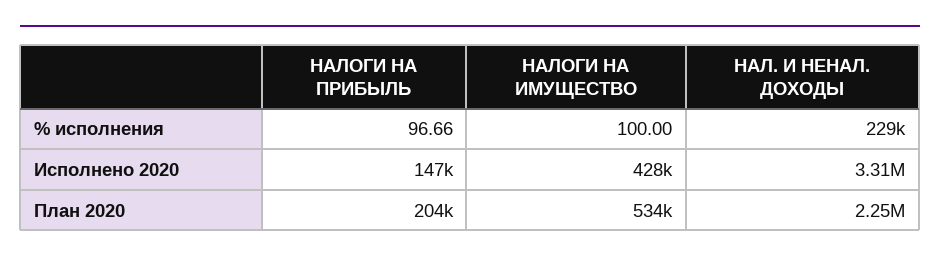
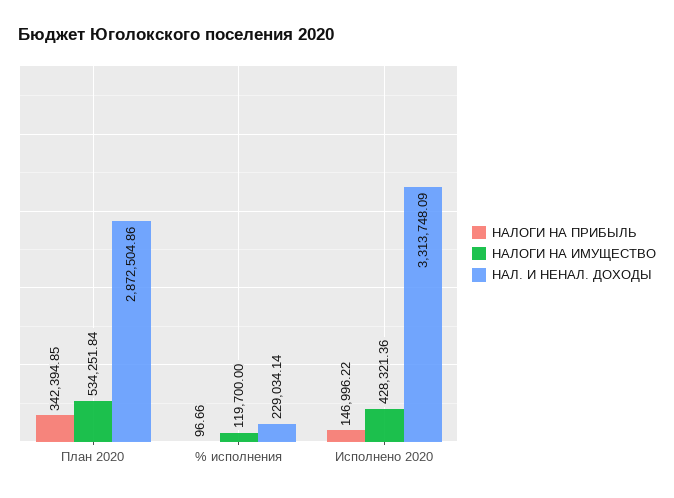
  {
    "НАЛОГИ НА ПРИБЫЛЬ": {
      "% исполнения": 96.66,
      "Исполнено 2020": 146996.22,
-     "План 2020": 204000
+     "План 2020": 342394.85
    },
    "НАЛОГИ НА ИМУЩЕСТВО": {
-     "% исполнения": 100,
+     "% исполнения": 119700,
      "Исполнено 2020": 428321.36,
      "План 2020": 534251.84
    },
    "НАЛ. И НЕНАЛ. ДОХОДЫ": {
      "% исполнения": 229034.14,
      "Исполнено 2020": 3313748.09,
-     "План 2020": 2250000
+     "План 2020": 2872504.86
    }
  }

